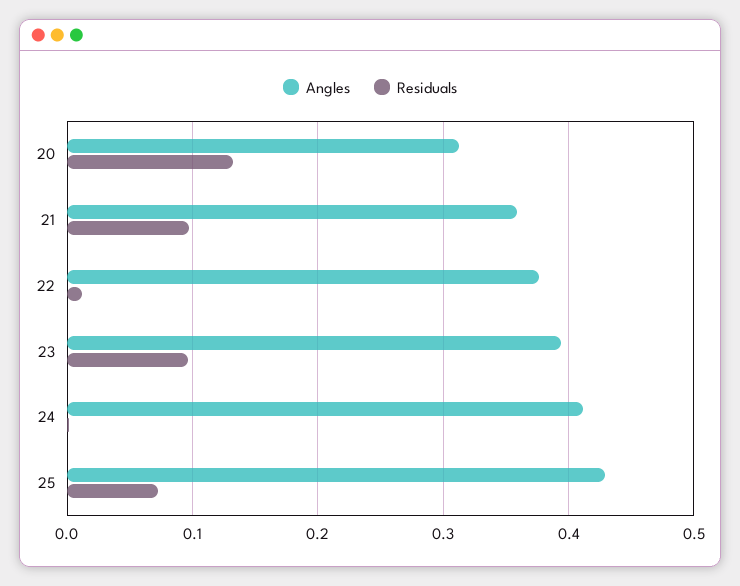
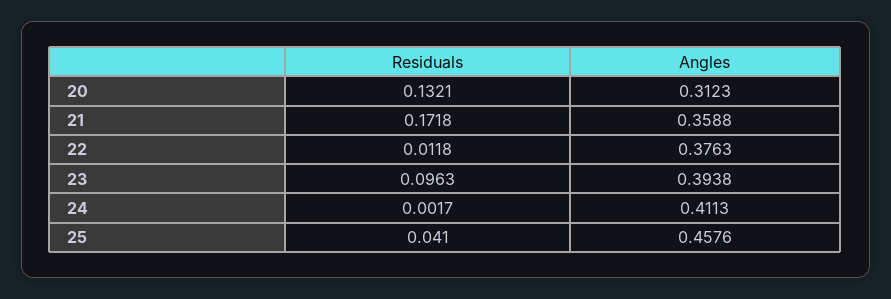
  {
    "Angles": {
      "20": 0.3123,
      "21": 0.3588,
      "22": 0.3763,
      "23": 0.3938,
      "24": 0.4113,
-     "25": 0.43
+     "25": 0.4576
    },
    "Residuals": {
      "20": 0.1321,
-     "21": 0.1,
+     "21": 0.1718,
      "22": 0.0118,
      "23": 0.0963,
      "24": 0.0017,
-     "25": 0.07
+     "25": 0.041
    }
  }

